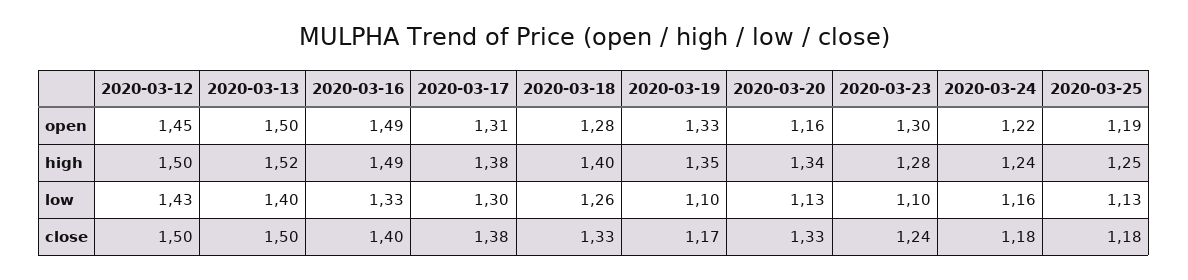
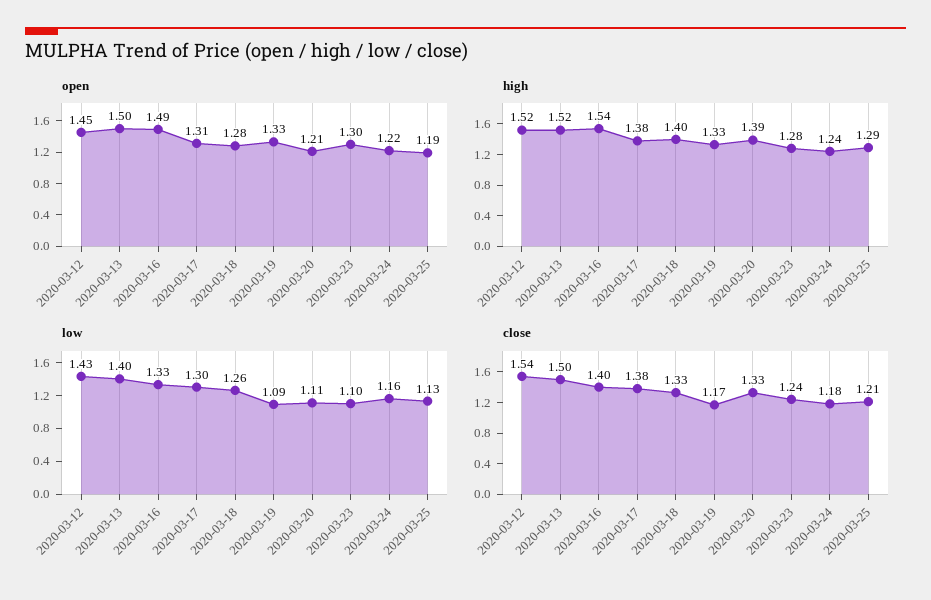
  {
    "open": {
      "2020-03-12": 1.45,
      "2020-03-13": 1.5,
      "2020-03-16": 1.49,
      "2020-03-17": 1.31,
      "2020-03-18": 1.28,
      "2020-03-19": 1.33,
-     "2020-03-20": 1.16,
+     "2020-03-20": 1.21,
      "2020-03-23": 1.3,
      "2020-03-24": 1.22,
      "2020-03-25": 1.19
    },
    "high": {
-     "2020-03-12": 1.5,
+     "2020-03-12": 1.52,
      "2020-03-13": 1.52,
-     "2020-03-16": 1.49,
+     "2020-03-16": 1.54,
      "2020-03-17": 1.38,
      "2020-03-18": 1.4,
-     "2020-03-19": 1.35,
+     "2020-03-19": 1.33,
-     "2020-03-20": 1.34,
+     "2020-03-20": 1.39,
      "2020-03-23": 1.28,
      "2020-03-24": 1.24,
-     "2020-03-25": 1.25
+     "2020-03-25": 1.29
    },
    "low": {
      "2020-03-12": 1.43,
      "2020-03-13": 1.4,
      "2020-03-16": 1.33,
      "2020-03-17": 1.3,
      "2020-03-18": 1.26,
-     "2020-03-19": 1.1,
+     "2020-03-19": 1.09,
-     "2020-03-20": 1.13,
+     "2020-03-20": 1.11,
      "2020-03-23": 1.1,
      "2020-03-24": 1.16,
      "2020-03-25": 1.13
    },
    "close": {
-     "2020-03-12": 1.5,
+     "2020-03-12": 1.54,
      "2020-03-13": 1.5,
      "2020-03-16": 1.4,
      "2020-03-17": 1.38,
      "2020-03-18": 1.33,
      "2020-03-19": 1.17,
      "2020-03-20": 1.33,
      "2020-03-23": 1.24,
      "2020-03-24": 1.18,
-     "2020-03-25": 1.18
+     "2020-03-25": 1.21
    }
  }

